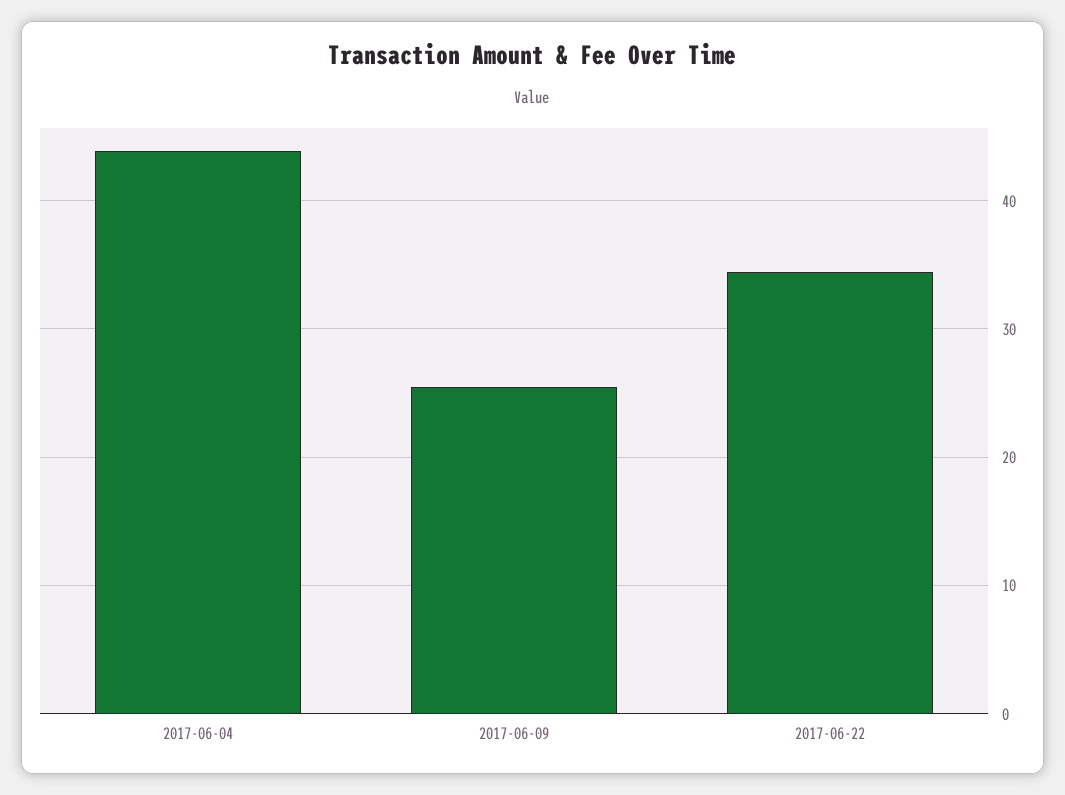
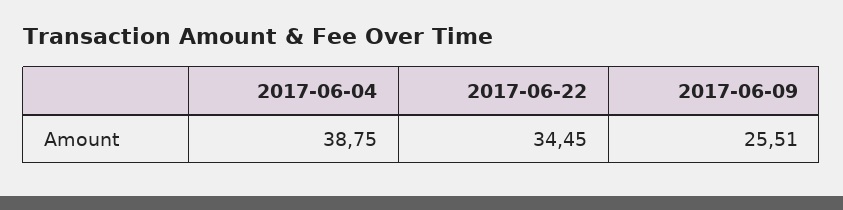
  {
-   "2017-06-04": 44,
+   "2017-06-04": 38.75,
    "2017-06-09": 25.51,
    "2017-06-22": 34.45
  }

